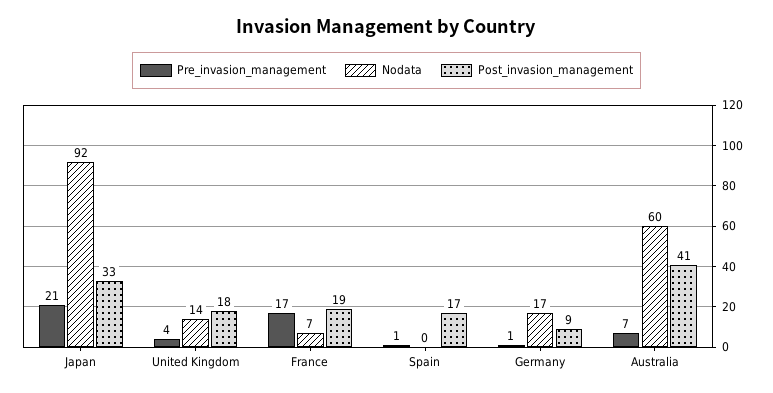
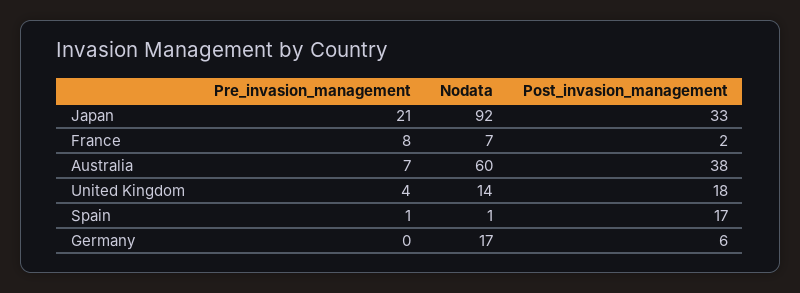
  {
    "Pre_invasion_management": {
      "Japan": 21,
      "United Kingdom": 4,
-     "France": 17,
+     "France": 8,
      "Spain": 1,
-     "Germany": 1,
+     "Germany": 0,
      "Australia": 7
    },
    "Nodata": {
      "Japan": 92,
      "United Kingdom": 14,
      "France": 7,
-     "Spain": 0,
+     "Spain": 1,
      "Germany": 17,
      "Australia": 60
    },
    "Post_invasion_management": {
      "Japan": 33,
      "United Kingdom": 18,
-     "France": 19,
+     "France": 2,
      "Spain": 17,
-     "Germany": 9,
+     "Germany": 6,
-     "Australia": 41
+     "Australia": 38
    }
  }

